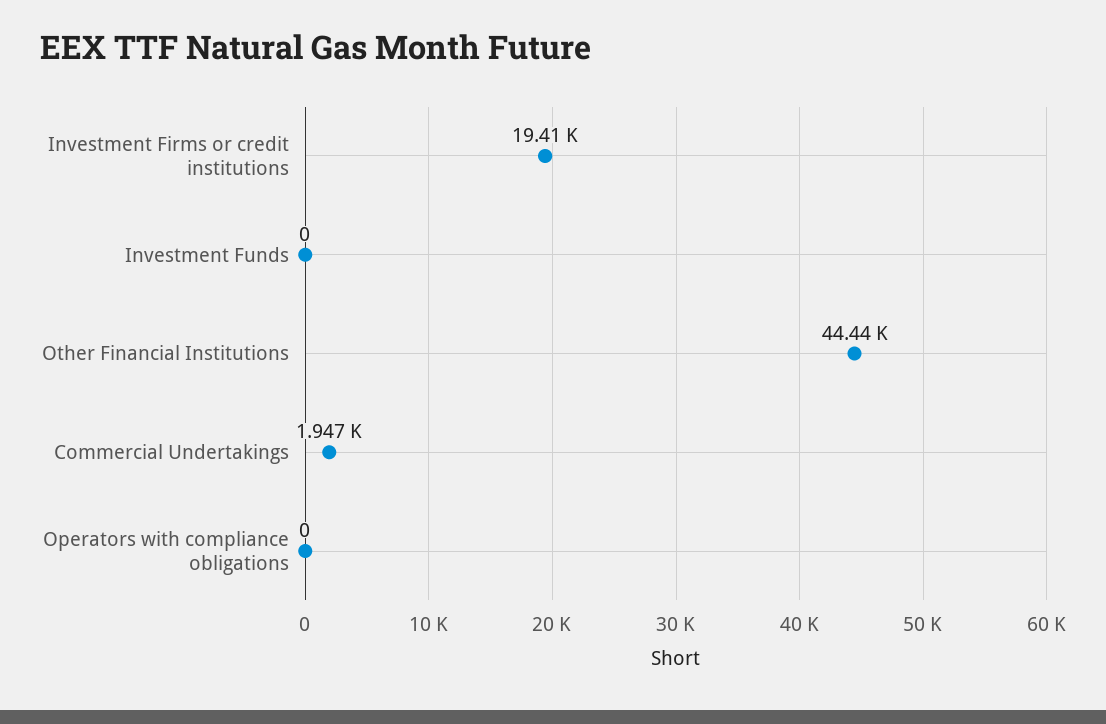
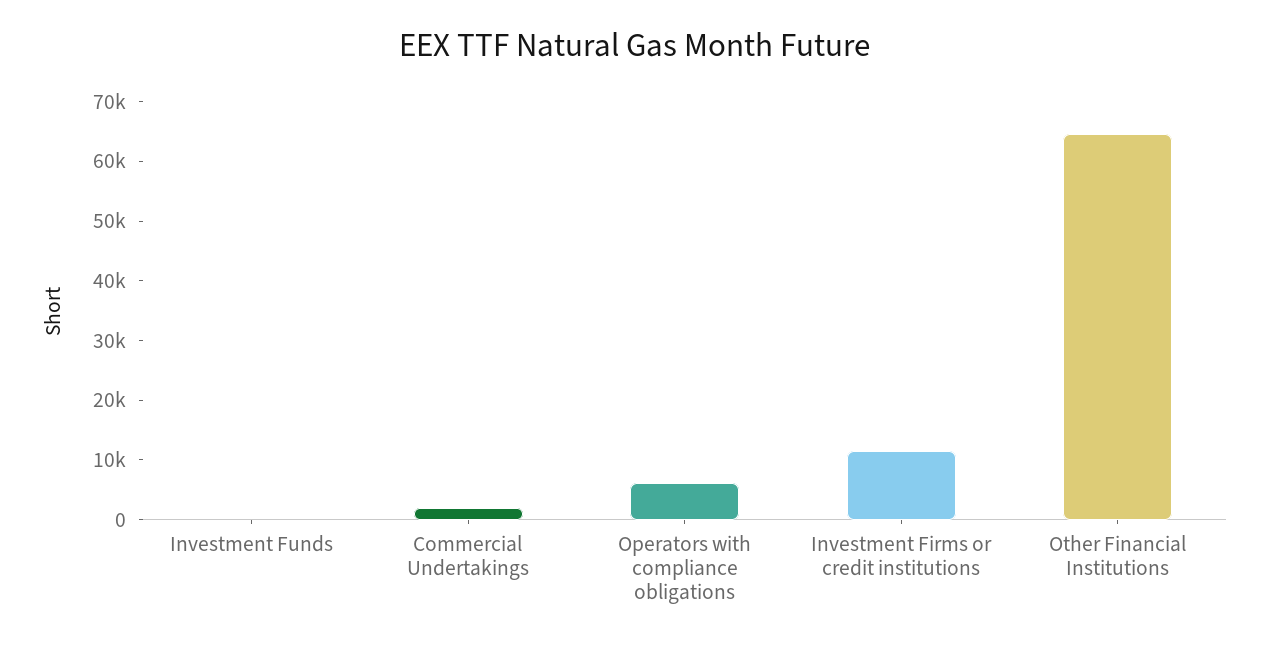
  {
-   "Investment Firms or credit institutions": 19410,
+   "Investment Firms or credit institutions": 12000,
    "Investment Funds": 0,
-   "Other Financial Institutions": 44440,
+   "Other Financial Institutions": 64000,
    "Commercial Undertakings": 1947,
-   "Operators with compliance obligations": 0
+   "Operators with compliance obligations": 6000
  }

